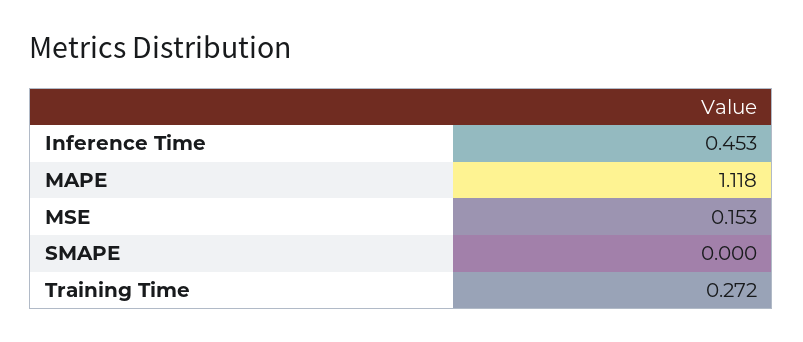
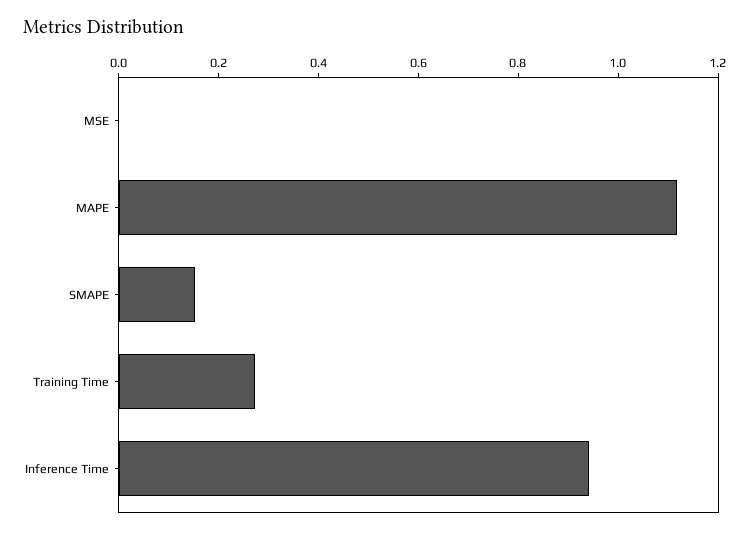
  {
-   "Inference Time": 0.453,
+   "Inference Time": 0.95,
    "MAPE": 1.118,
-   "MSE": 0.153,
+   "MSE": 0,
-   "SMAPE": 0,
+   "SMAPE": 0.15,
    "Training Time": 0.272
  }

